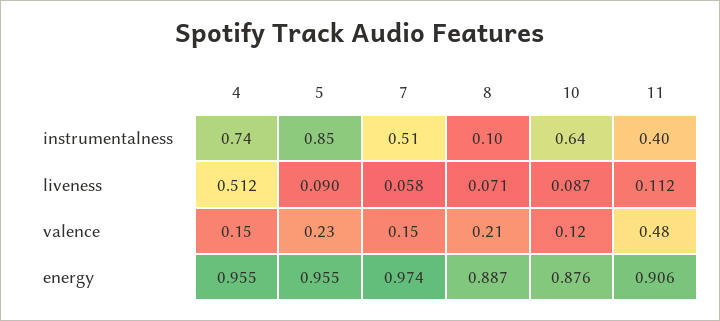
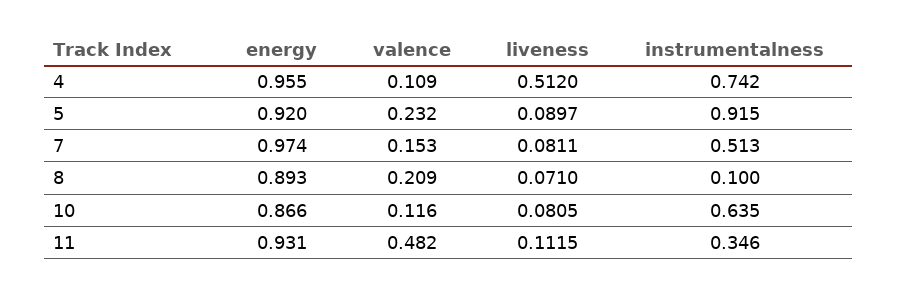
  {
    "4": {
      "instrumentalness": 0.742,
      "liveness": 0.512,
-     "valence": 0.15,
+     "valence": 0.109,
      "energy": 0.955
    },
    "5": {
-     "instrumentalness": 0.85,
+     "instrumentalness": 0.915,
      "liveness": 0.0897,
      "valence": 0.232,
-     "energy": 0.955
+     "energy": 0.92
    },
    "7": {
      "instrumentalness": 0.513,
-     "liveness": 0.058,
+     "liveness": 0.0811,
      "valence": 0.153,
      "energy": 0.974
    },
    "8": {
      "instrumentalness": 0.1,
      "liveness": 0.071,
      "valence": 0.209,
-     "energy": 0.887
+     "energy": 0.893
    },
    "10": {
      "instrumentalness": 0.635,
-     "liveness": 0.087,
+     "liveness": 0.0805,
      "valence": 0.116,
-     "energy": 0.876
+     "energy": 0.866
    },
    "11": {
-     "instrumentalness": 0.4,
+     "instrumentalness": 0.346,
      "liveness": 0.1115,
      "valence": 0.482,
-     "energy": 0.906
+     "energy": 0.931
    }
  }

